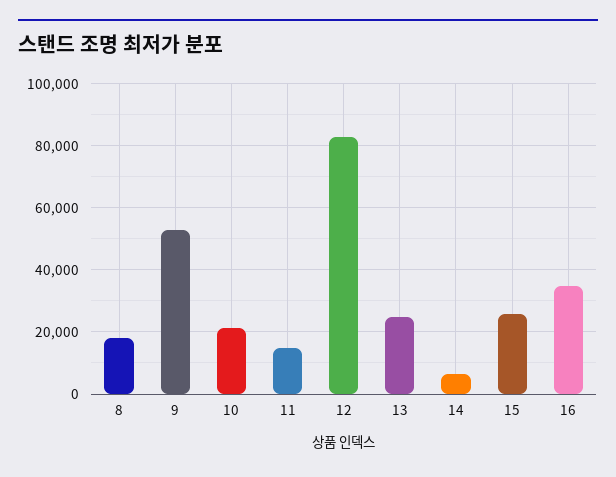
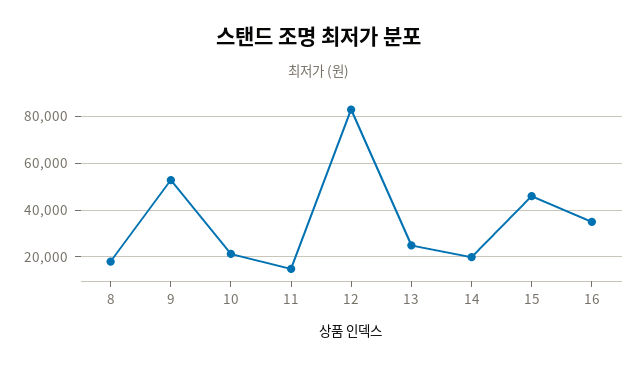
  {
    "8": 18000,
    "9": 52000,
    "10": 22000,
    "11": 14000,
    "12": 82000,
    "13": 24000,
-   "14": 6000,
+   "14": 20000,
-   "15": 26000,
+   "15": 45000,
    "16": 34000
  }

